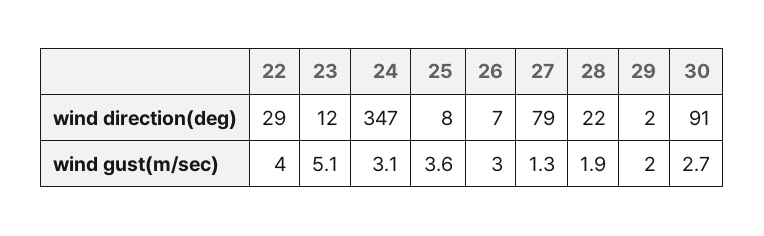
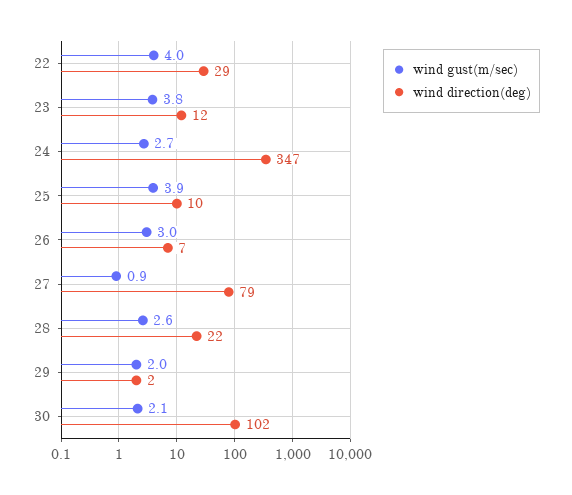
  {
    "wind direction(deg)": {
      "22": 29,
      "23": 12,
      "24": 347,
-     "25": 8,
+     "25": 10,
      "26": 7,
      "27": 79,
      "28": 22,
      "29": 2,
-     "30": 91
+     "30": 102
    },
    "wind gust(m/sec)": {
      "22": 4,
-     "23": 5.1,
+     "23": 3.8,
-     "24": 3.1,
+     "24": 2.7,
-     "25": 3.6,
+     "25": 3.9,
      "26": 3,
-     "27": 1.3,
+     "27": 0.9,
-     "28": 1.9,
+     "28": 2.6,
      "29": 2,
-     "30": 2.7
+     "30": 2.1
    }
  }

